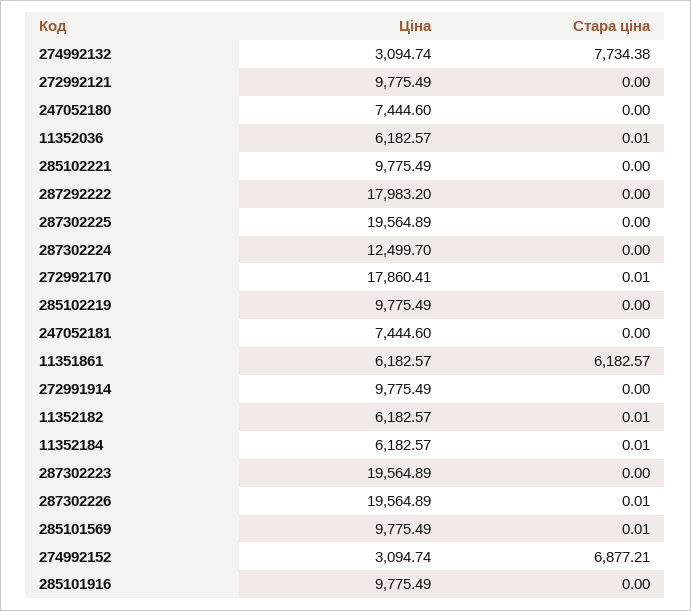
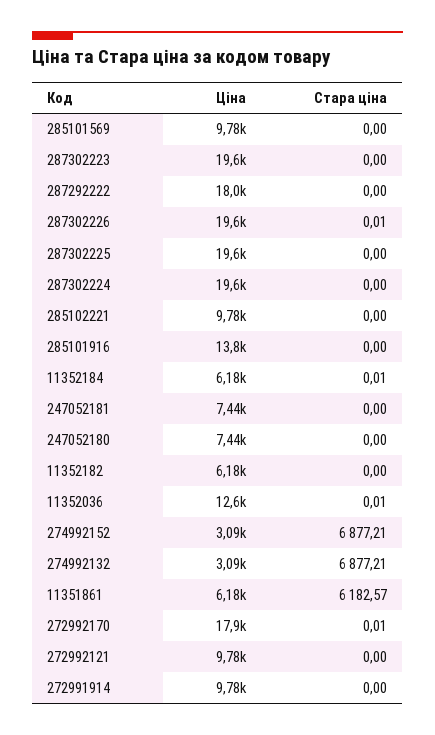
  {
    "Ціна": {
      "274992132": 3094.74,
      "272992121": 9775.49,
      "247052180": 7444.6,
-     "11352036": 6182.57,
+     "11352036": 12600,
      "285102221": 9775.49,
      "287292222": 17983.2,
      "287302225": 19564.89,
-     "287302224": 12499.7,
+     "287302224": 19600,
      "272992170": 17860.41,
-     "285102219": 9775.49,
      "247052181": 7444.6,
      "11351861": 6182.57,
      "272991914": 9775.49,
      "11352182": 6182.57,
      "11352184": 6182.57,
      "287302223": 19564.89,
      "287302226": 19564.89,
      "285101569": 9775.49,
      "274992152": 3094.74,
-     "285101916": 9775.49
+     "285101916": 13800
    },
    "Стара ціна": {
-     "274992132": 7734.38,
+     "274992132": 6877.21,
      "272992121": 0,
      "247052180": 0,
      "11352036": 0.01,
      "285102221": 0,
      "287292222": 0,
      "287302225": 0,
      "287302224": 0,
      "272992170": 0.01,
-     "285102219": 0,
      "247052181": 0,
      "11351861": 6182.57,
      "272991914": 0,
-     "11352182": 0.01,
+     "11352182": 0,
      "11352184": 0.01,
      "287302223": 0,
      "287302226": 0.01,
-     "285101569": 0.01,
+     "285101569": 0,
      "274992152": 6877.21,
      "285101916": 0
    }
  }

